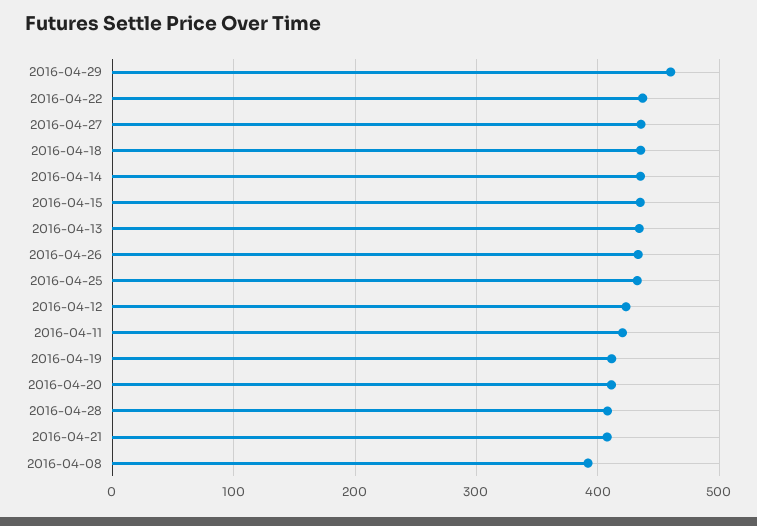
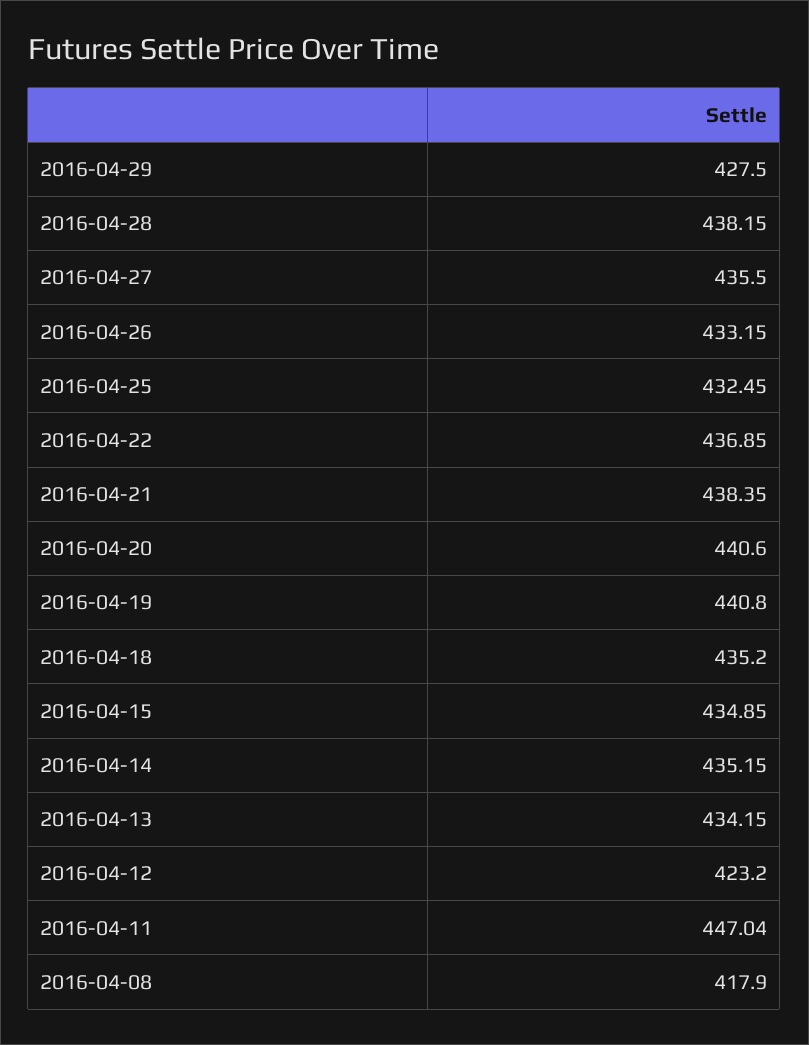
  {
-   "2016-04-29": 460,
+   "2016-04-29": 427.5,
    "2016-04-22": 436.85,
    "2016-04-27": 435.5,
    "2016-04-18": 435.2,
    "2016-04-14": 435.15,
    "2016-04-15": 434.85,
    "2016-04-13": 434.15,
    "2016-04-26": 433.15,
    "2016-04-25": 432.45,
    "2016-04-12": 423.2,
-   "2016-04-11": 420,
+   "2016-04-11": 447.04,
-   "2016-04-19": 410,
+   "2016-04-19": 440.8,
-   "2016-04-20": 410,
+   "2016-04-20": 440.6,
-   "2016-04-28": 410,
+   "2016-04-28": 438.15,
-   "2016-04-21": 410,
+   "2016-04-21": 438.35,
-   "2016-04-08": 390
+   "2016-04-08": 417.9
  }

